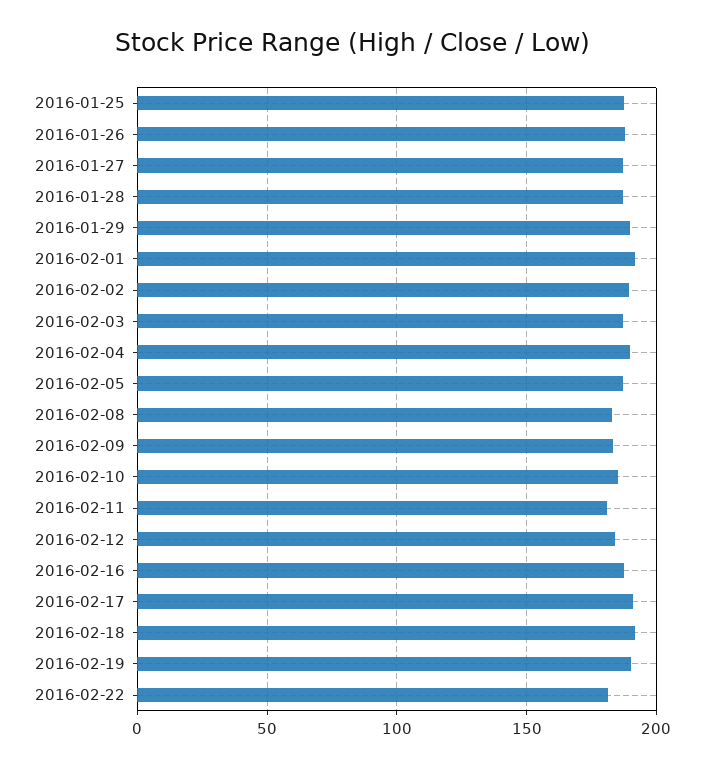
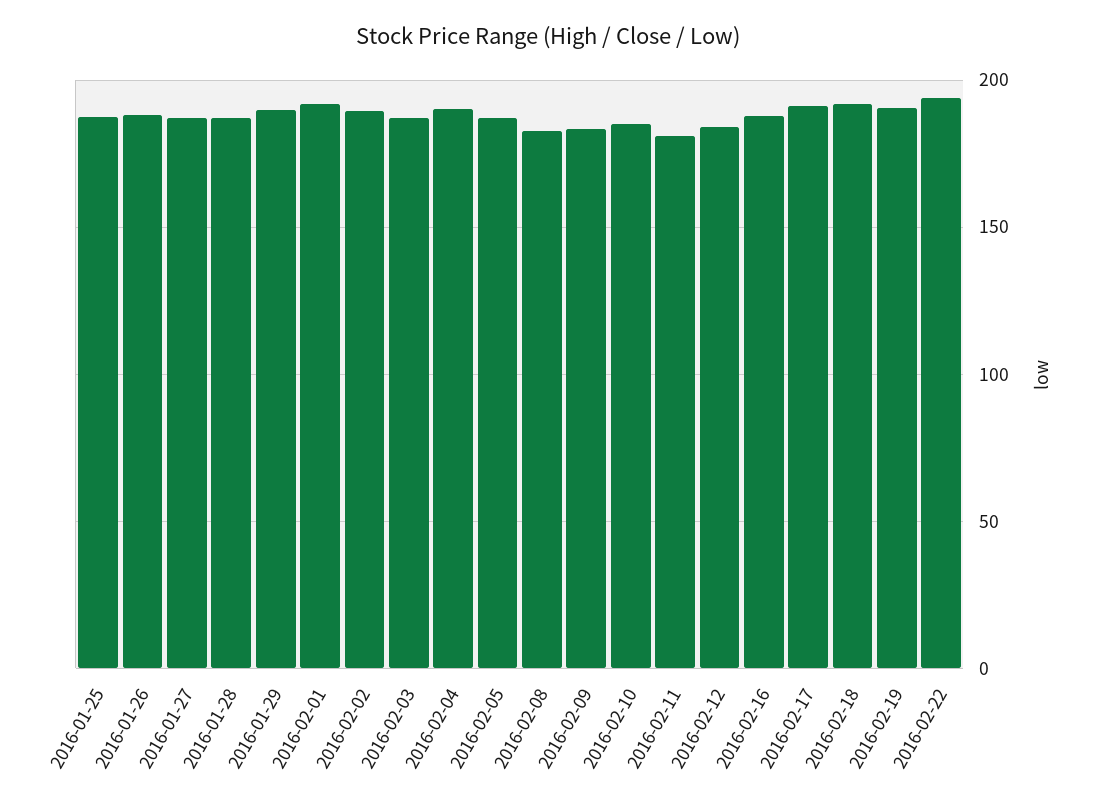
  {
    "2016-01-25": 185,
    "2016-01-26": 190,
    "2016-01-27": 185,
    "2016-01-28": 185,
    "2016-01-29": 190,
    "2016-02-01": 190,
    "2016-02-02": 190,
    "2016-02-03": 185,
    "2016-02-04": 190,
    "2016-02-05": 185,
    "2016-02-08": 185,
    "2016-02-09": 185,
    "2016-02-10": 185,
    "2016-02-11": 180,
    "2016-02-12": 185,
    "2016-02-16": 190,
    "2016-02-17": 190,
    "2016-02-18": 190,
    "2016-02-19": 190,
-   "2016-02-22": 180
+   "2016-02-22": 195
  }

